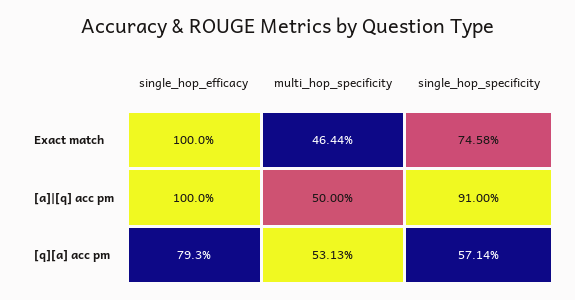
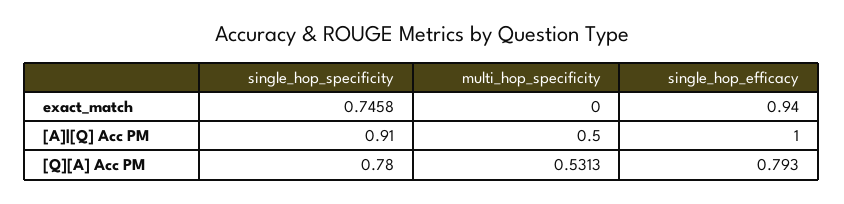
  {
    "single_hop_efficacy": {
-     "Exact match": 1,
+     "Exact match": 0.94,
      "[a]|[q] acc pm": 1,
      "[q][a] acc pm": 0.793
    },
    "multi_hop_specificity": {
-     "Exact match": 0.4644,
+     "Exact match": 0,
      "[a]|[q] acc pm": 0.5,
      "[q][a] acc pm": 0.5313
    },
    "single_hop_specificity": {
      "Exact match": 0.7458,
      "[a]|[q] acc pm": 0.91,
-     "[q][a] acc pm": 0.5714
+     "[q][a] acc pm": 0.78
    }
  }

